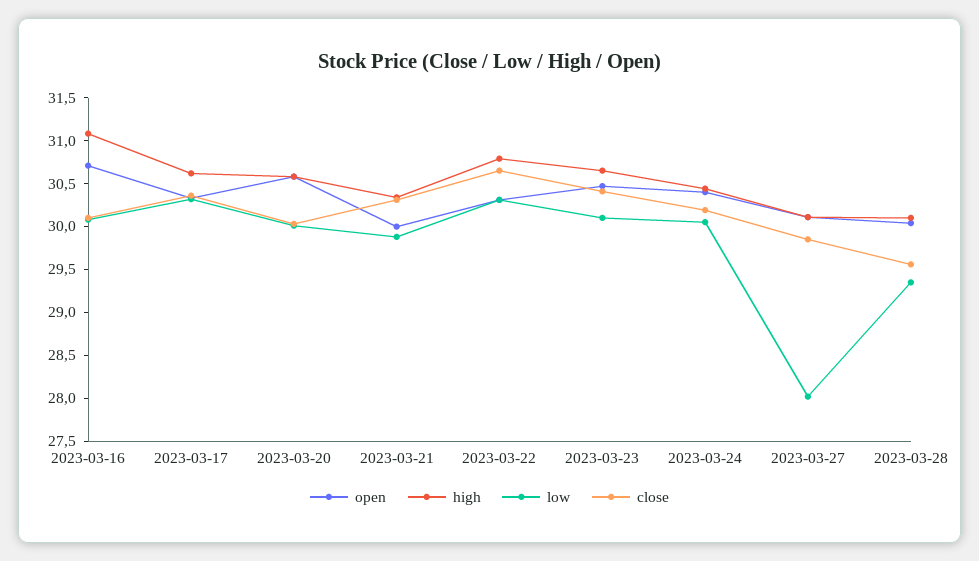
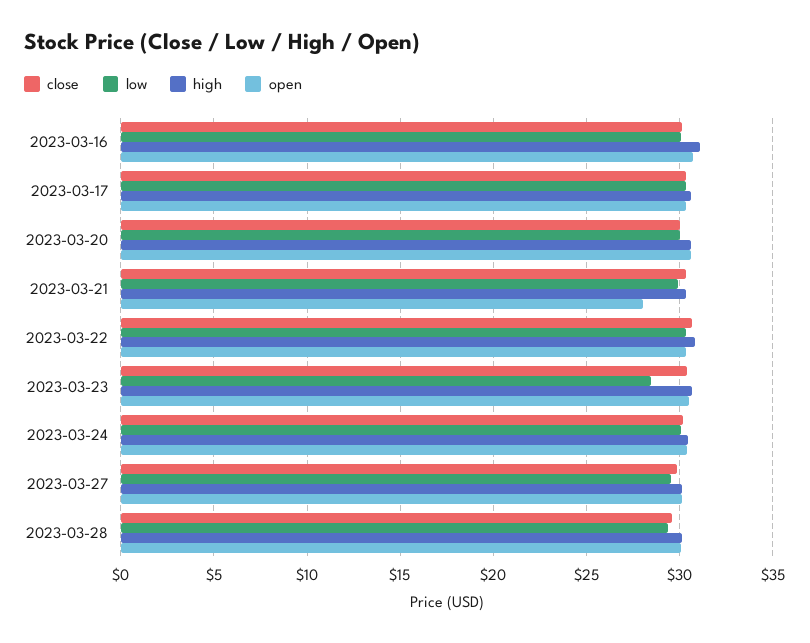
  {
    "open": {
      "2023-03-16": 30.7,
      "2023-03-17": 30.3,
      "2023-03-20": 30.6,
-     "2023-03-21": 30,
+     "2023-03-21": 28,
      "2023-03-22": 30.3,
      "2023-03-23": 30.5,
      "2023-03-24": 30.4,
      "2023-03-27": 30.1,
      "2023-03-28": 30
    },
    "high": {
      "2023-03-16": 31.1,
      "2023-03-17": 30.6,
      "2023-03-20": 30.6,
      "2023-03-21": 30.3,
      "2023-03-22": 30.8,
      "2023-03-23": 30.7,
      "2023-03-24": 30.4,
      "2023-03-27": 30.1,
      "2023-03-28": 30.1
    },
    "low": {
      "2023-03-16": 30.1,
      "2023-03-17": 30.3,
      "2023-03-20": 30,
      "2023-03-21": 29.9,
      "2023-03-22": 30.3,
-     "2023-03-23": 30.1,
+     "2023-03-23": 28.5,
      "2023-03-24": 30.1,
-     "2023-03-27": 28,
+     "2023-03-27": 29.5,
      "2023-03-28": 29.4
    },
    "close": {
      "2023-03-16": 30.1,
      "2023-03-17": 30.4,
      "2023-03-20": 30,
      "2023-03-21": 30.3,
      "2023-03-22": 30.7,
      "2023-03-23": 30.4,
      "2023-03-24": 30.2,
      "2023-03-27": 29.9,
      "2023-03-28": 29.6
    }
  }

